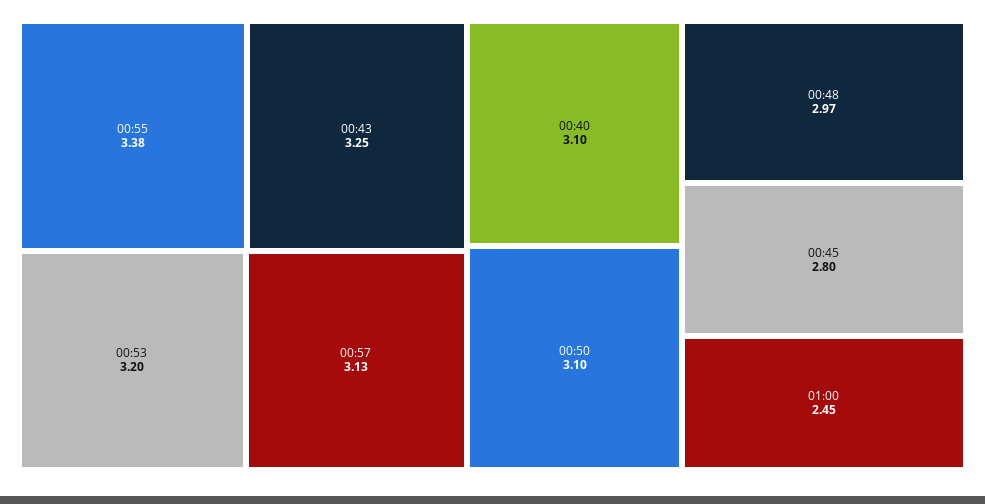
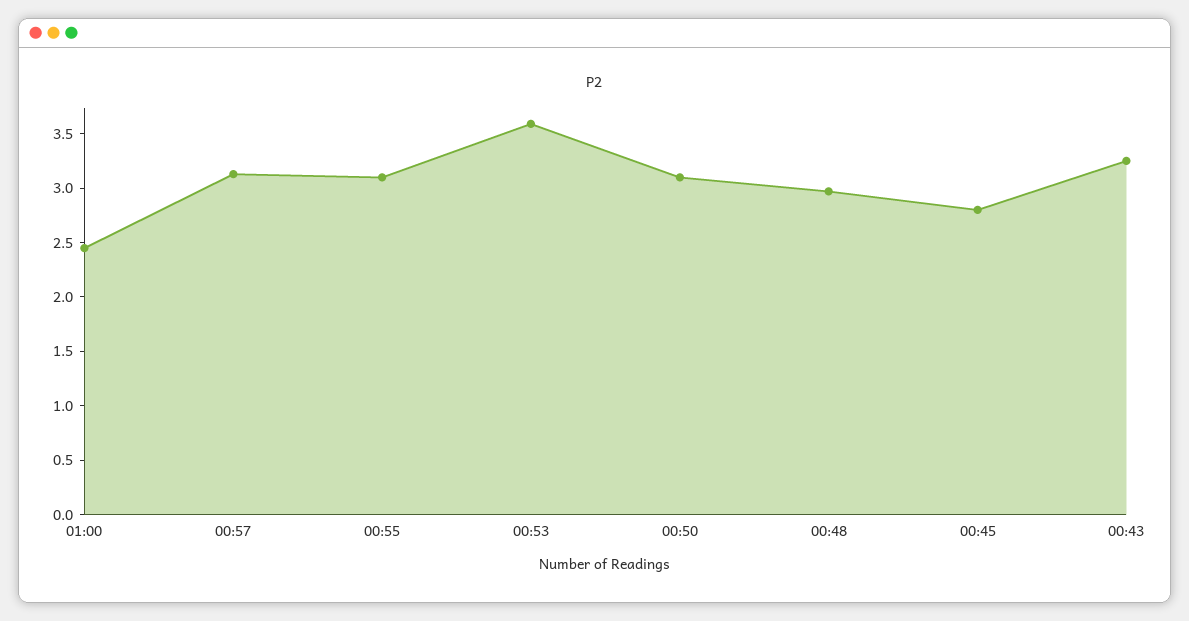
  {
-   "00:55": 3.38,
+   "00:55": 3.1,
    "00:43": 3.25,
-   "00:53": 3.2,
+   "00:53": 3.6,
    "00:57": 3.13,
-   "00:40": 3.1,
    "00:50": 3.1,
    "00:48": 2.97,
    "00:45": 2.8,
    "01:00": 2.45
  }

